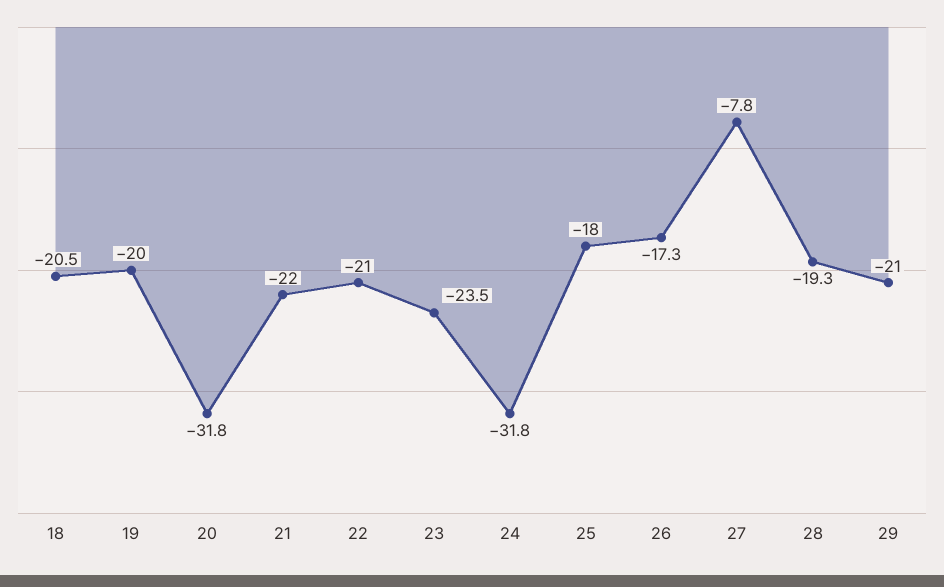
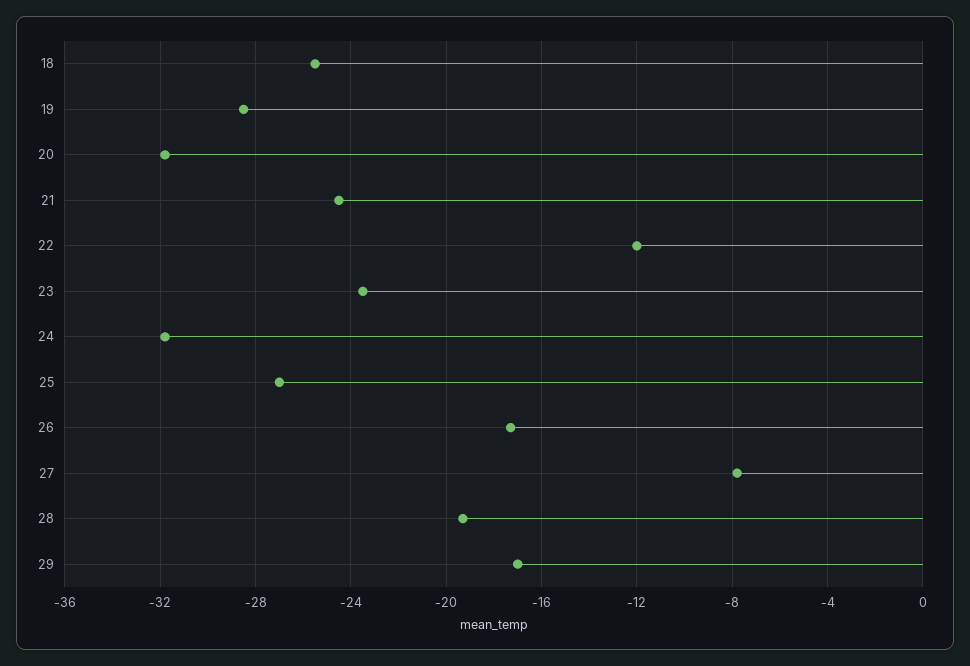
  {
-   "18": -20.5,
+   "18": -25.5,
-   "19": -20,
+   "19": -28.5,
    "20": -31.8,
-   "21": -22,
+   "21": -24.5,
-   "22": -21,
+   "22": -12,
    "23": -23.5,
    "24": -31.8,
-   "25": -18,
+   "25": -27,
    "26": -17.3,
    "27": -7.8,
    "28": -19.3,
-   "29": -21
+   "29": -17
  }

